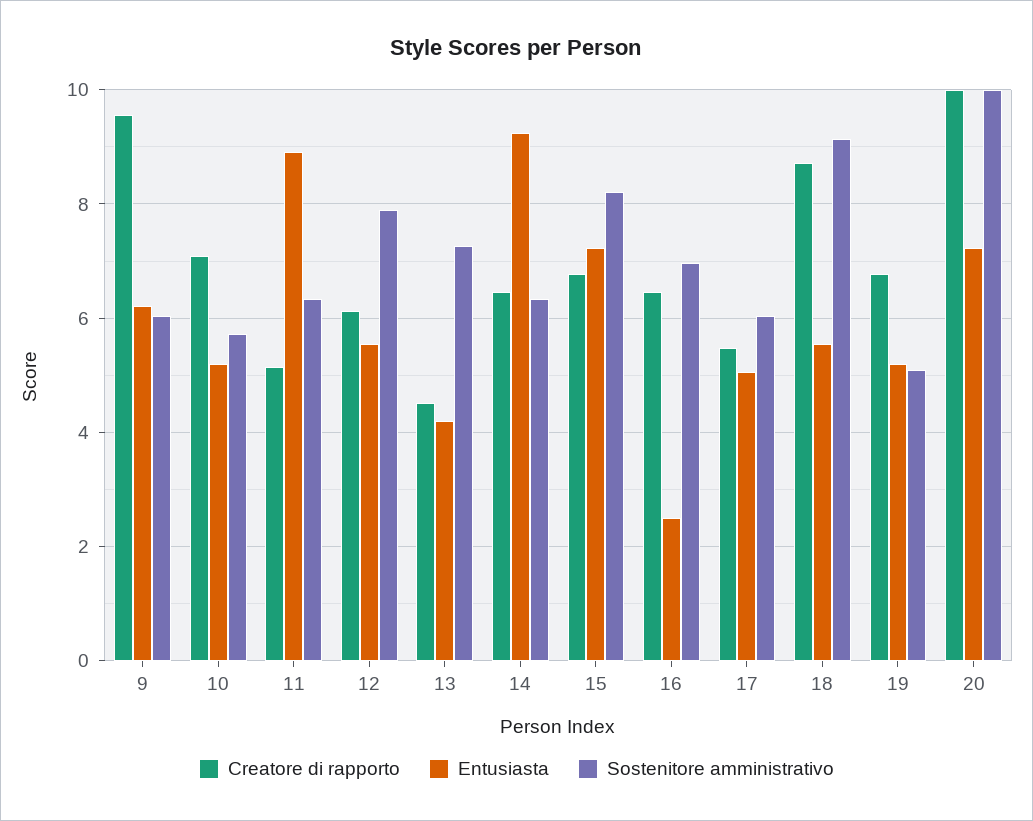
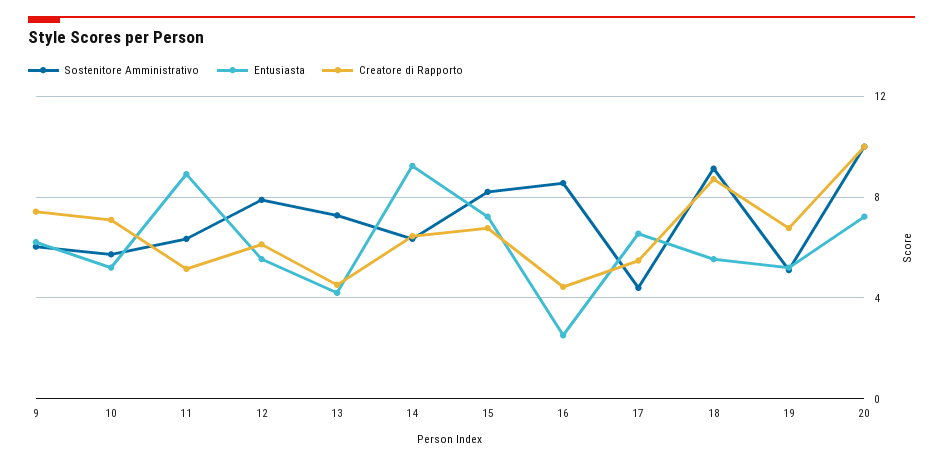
  {
    "Creatore di rapporto": {
-     "9": 9.6,
+     "9": 7.5,
      "10": 7,
      "11": 5.2,
      "12": 6.2,
      "13": 4.6,
      "14": 6.4,
      "15": 6.8,
-     "16": 6.4,
+     "16": 4.5,
      "17": 5.4,
      "18": 8.8,
      "19": 6.8,
      "20": 10
    },
    "Entusiasta": {
      "9": 6.2,
      "10": 5.2,
      "11": 9,
      "12": 5.6,
      "13": 4.2,
      "14": 9.2,
      "15": 7.2,
      "16": 2.6,
-     "17": 5,
+     "17": 6.5,
      "18": 5.6,
      "19": 5.2,
      "20": 7.2
    },
    "Sostenitore amministrativo": {
      "9": 6,
      "10": 5.8,
      "11": 6.4,
      "12": 7.8,
      "13": 7.2,
      "14": 6.4,
      "15": 8.2,
-     "16": 7,
+     "16": 8.5,
-     "17": 6,
+     "17": 4.5,
      "18": 9.2,
      "19": 5.2,
      "20": 10
    }
  }

